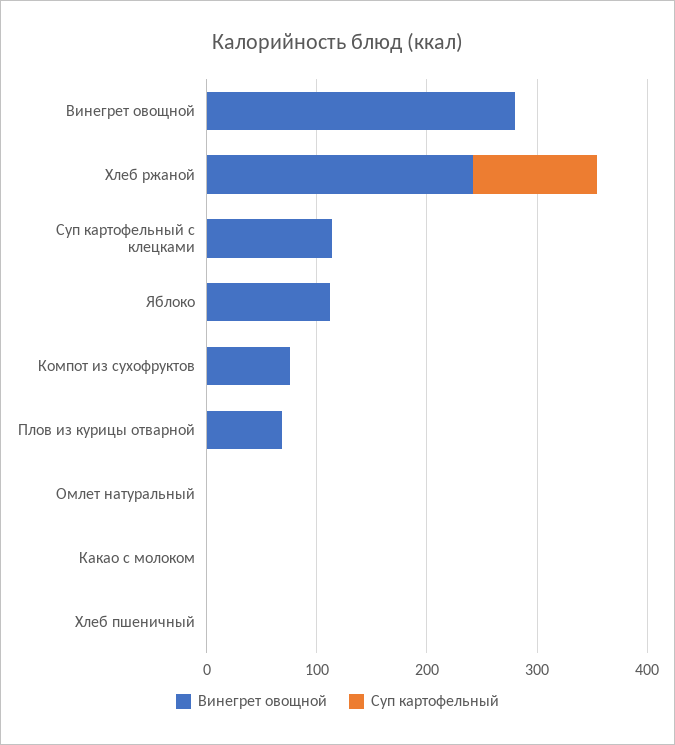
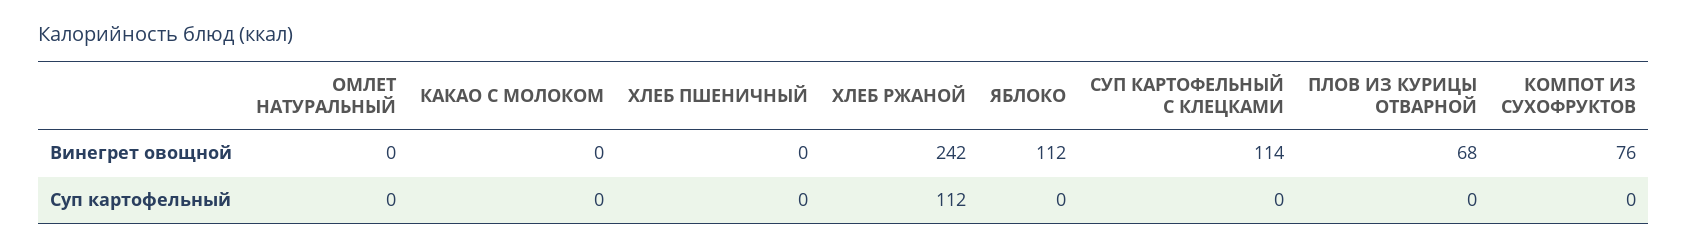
  {
    "Винегрет овощной": {
-     "Винегрет овощной": 280,
      "Хлеб ржаной": 242,
      "Суп картофельный с клецками": 114,
      "Яблоко": 112,
      "Компот из сухофруктов": 76,
      "Плов из курицы отварной": 68,
      "Омлет натуральный": 0,
      "Какао с молоком": 0,
      "Хлеб пшеничный": 0
    },
    "Суп картофельный": {
-     "Винегрет овощной": 0,
      "Хлеб ржаной": 112,
      "Суп картофельный с клецками": 0,
      "Яблоко": 0,
      "Компот из сухофруктов": 0,
      "Плов из курицы отварной": 0,
      "Омлет натуральный": 0,
      "Какао с молоком": 0,
      "Хлеб пшеничный": 0
    }
  }

